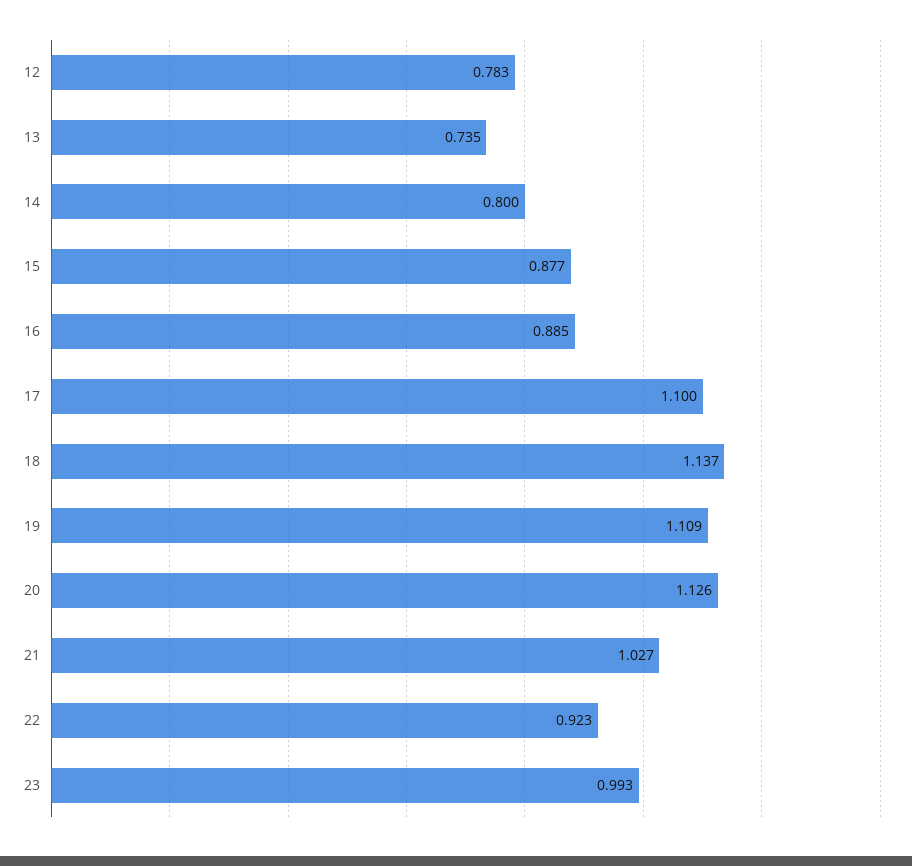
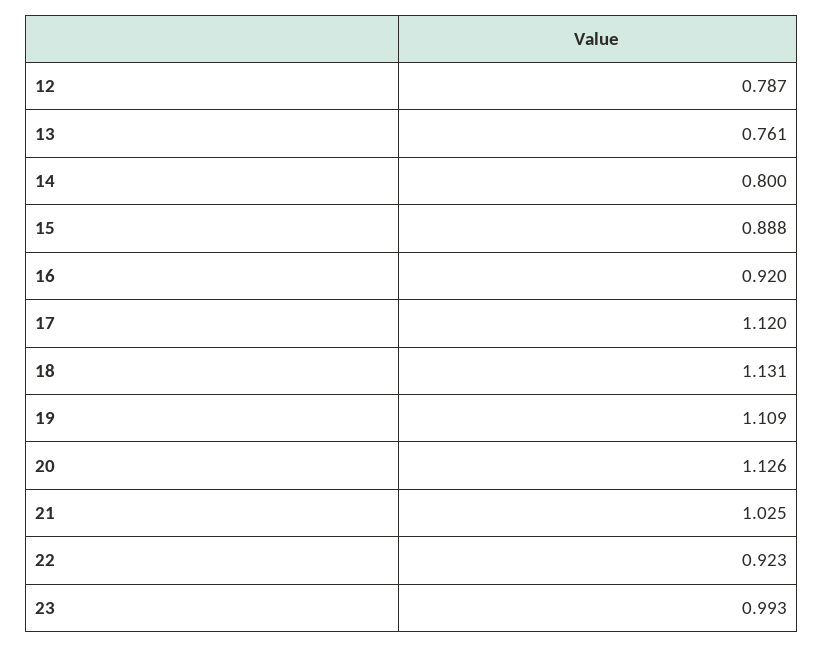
  {
-   "12": 0.783,
+   "12": 0.787,
-   "13": 0.735,
+   "13": 0.761,
    "14": 0.8,
-   "15": 0.877,
+   "15": 0.888,
-   "16": 0.885,
+   "16": 0.92,
-   "17": 1.1,
+   "17": 1.12,
-   "18": 1.137,
+   "18": 1.131,
    "19": 1.109,
    "20": 1.126,
-   "21": 1.027,
+   "21": 1.025,
    "22": 0.923,
    "23": 0.993
  }

